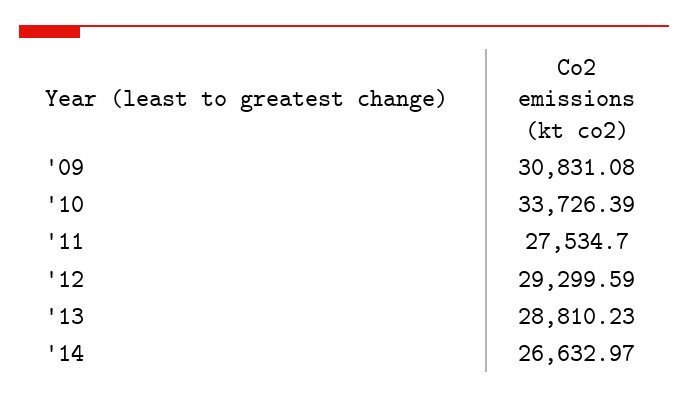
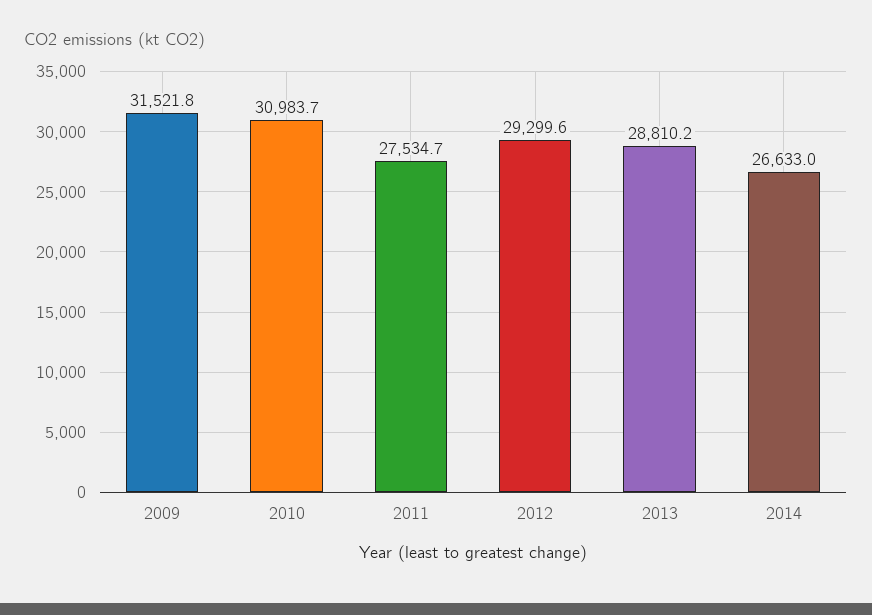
  {
-   "'09": 30831.08,
+   "'09": 31521.8,
-   "'10": 33726.39,
+   "'10": 30983.7,
    "'11": 27534.7,
    "'12": 29299.59,
    "'13": 28810.23,
    "'14": 26632.97
  }

